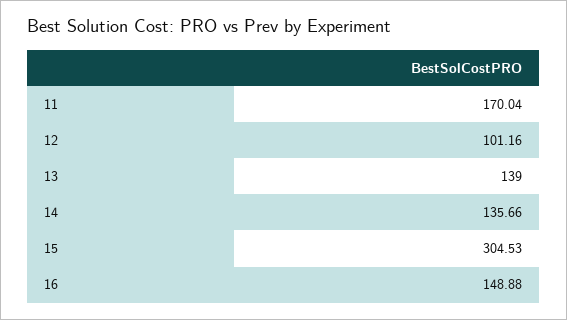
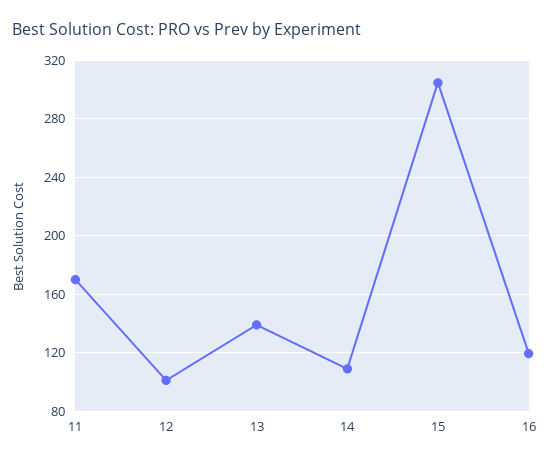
  {
    "11": 170.04,
    "12": 101.16,
    "13": 139,
-   "14": 135.66,
+   "14": 110,
    "15": 304.53,
-   "16": 148.88
+   "16": 120
  }

